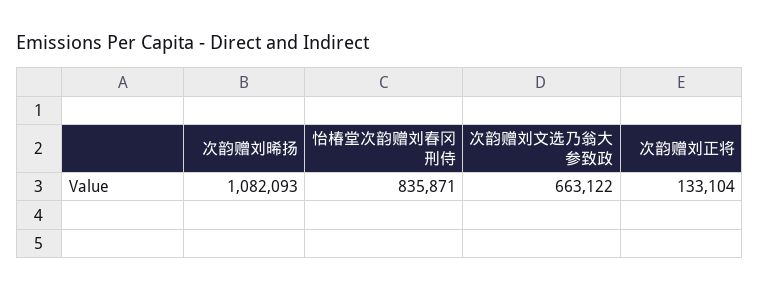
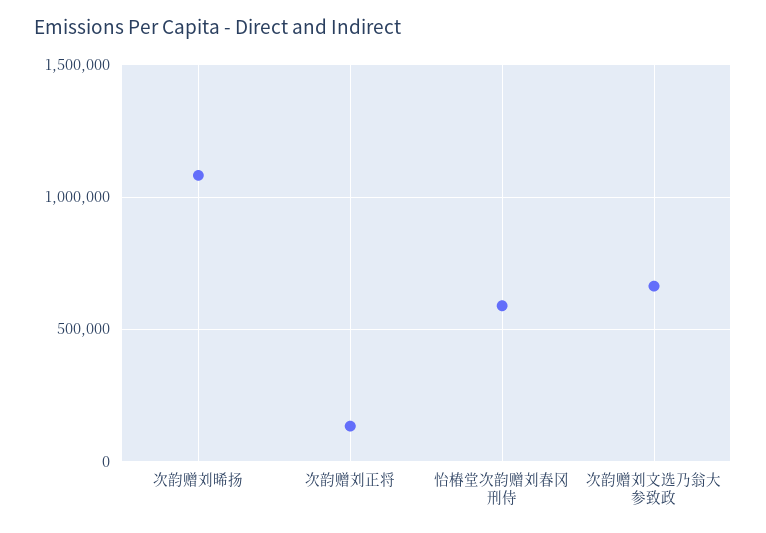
  {
    "次韵赠刘晞扬": 1082093,
-   "怡椿堂次韵赠刘春冈刑侍": 835871,
+   "怡椿堂次韵赠刘春冈刑侍": 600000,
    "次韵赠刘文选乃翁大参致政": 663122,
    "次韵赠刘正将": 133104
  }

